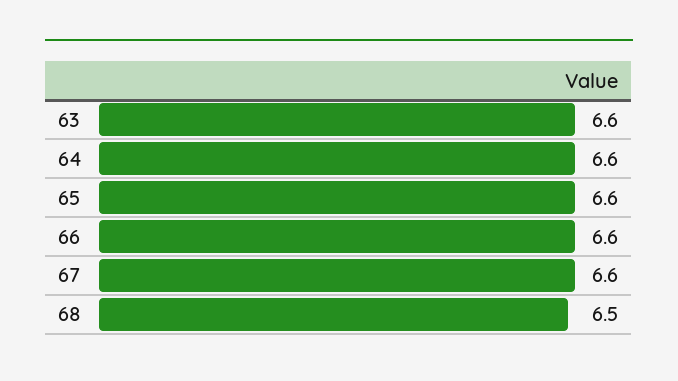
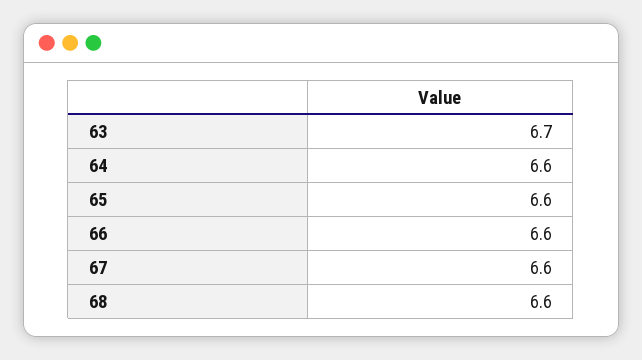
  {
-   "63": 6.6,
+   "63": 6.7,
    "64": 6.6,
    "65": 6.6,
    "66": 6.6,
    "67": 6.6,
-   "68": 6.5
+   "68": 6.6
  }

